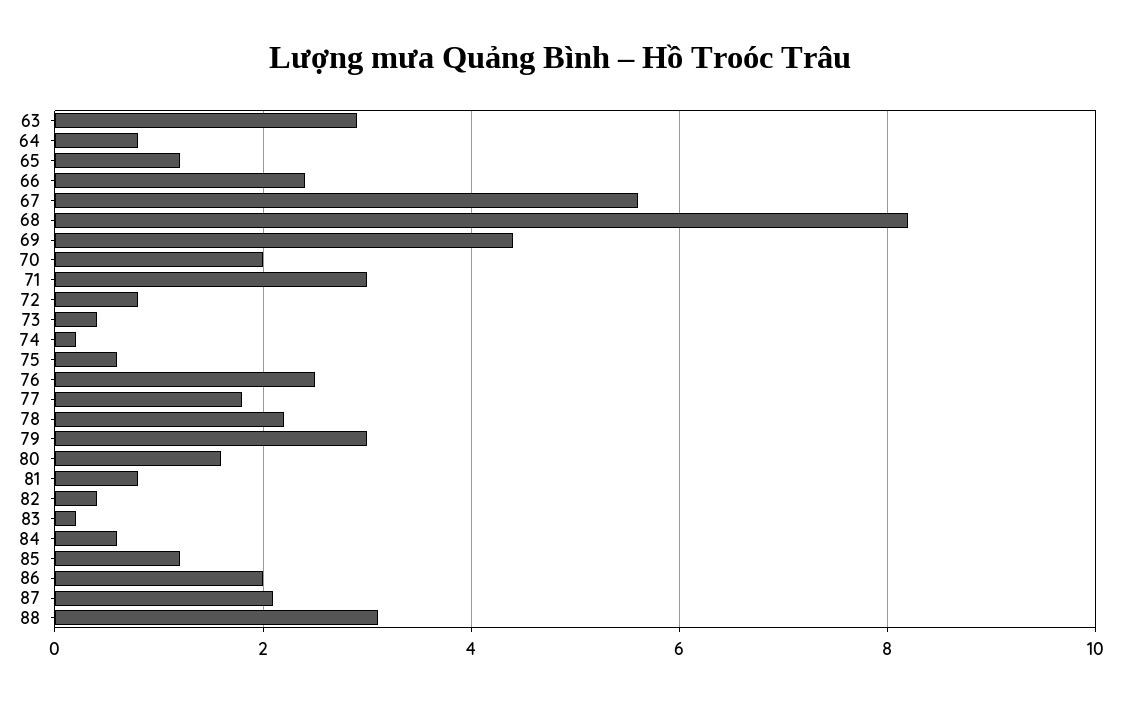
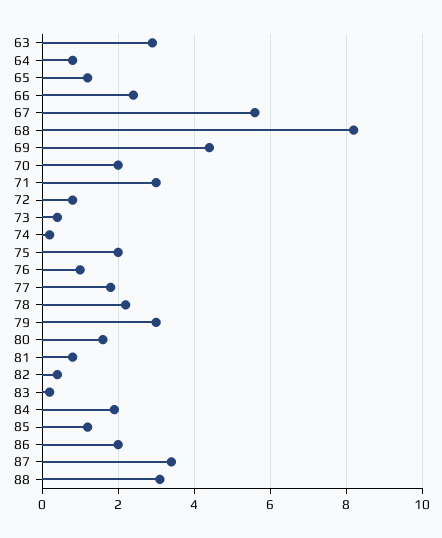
  {
    "63": 3,
    "64": 1,
    "65": 1,
    "66": 2.5,
    "67": 5.5,
    "68": 8,
    "69": 4.5,
    "70": 2,
    "71": 3,
    "72": 1,
    "73": 0.5,
    "74": 0,
-   "75": 0.5,
+   "75": 2,
-   "76": 2.5,
+   "76": 1,
    "77": 2,
    "78": 2,
    "79": 3,
    "80": 1.5,
    "81": 1,
    "82": 0.5,
    "83": 0,
-   "84": 0.5,
+   "84": 2,
    "85": 1,
    "86": 2,
-   "87": 2,
+   "87": 3.5,
    "88": 3
  }

